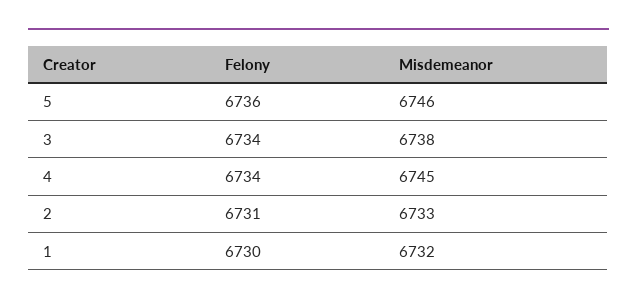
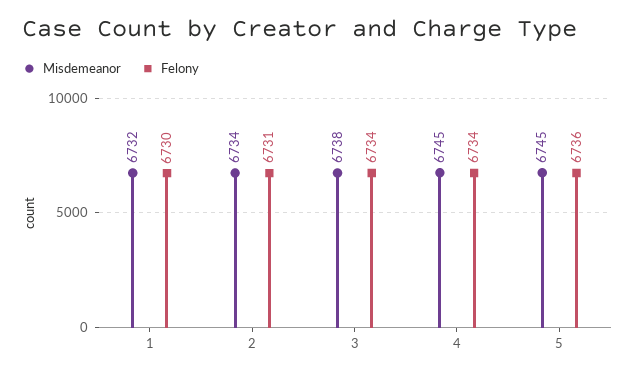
  {
    "Felony": {
      "5": 6736,
      "3": 6734,
      "4": 6734,
      "2": 6731,
      "1": 6730
    },
    "Misdemeanor": {
-     "5": 6746,
+     "5": 6745,
      "3": 6738,
      "4": 6745,
-     "2": 6733,
+     "2": 6734,
      "1": 6732
    }
  }

